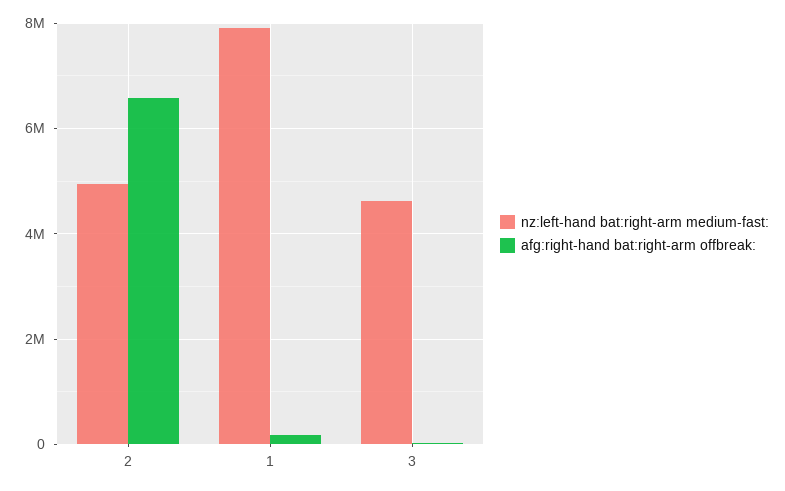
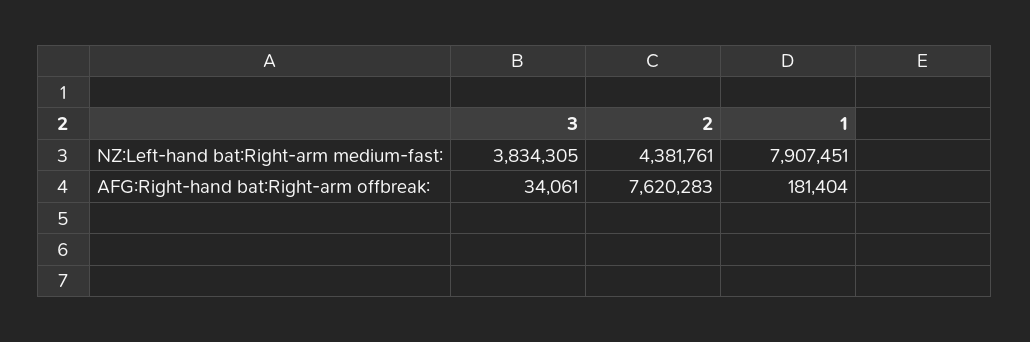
  {
    "nz:left-hand bat:right-arm medium-fast:": {
-     "2": 5000000,
+     "2": 4381761,
      "1": 7907451,
-     "3": 4600000
+     "3": 3834305
    },
    "afg:right-hand bat:right-arm offbreak:": {
-     "2": 6600000,
+     "2": 7620283,
      "1": 181404,
      "3": 34061
    }
  }

